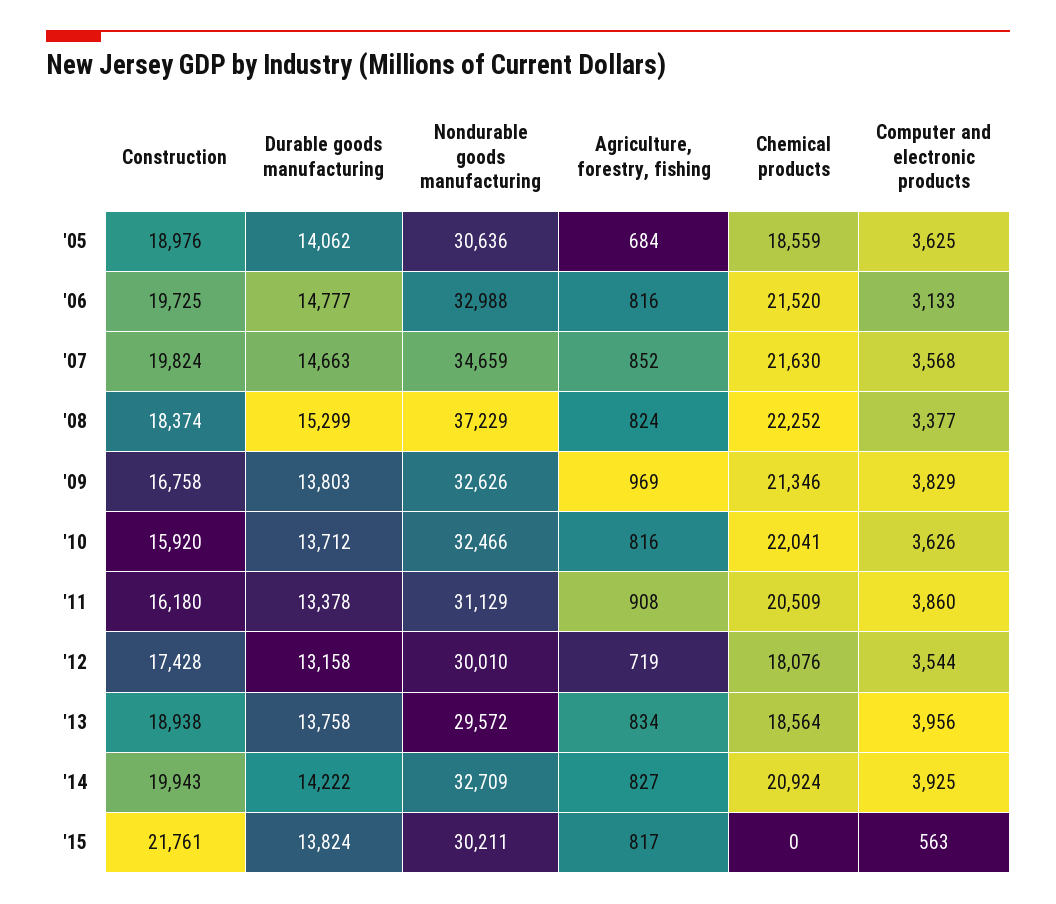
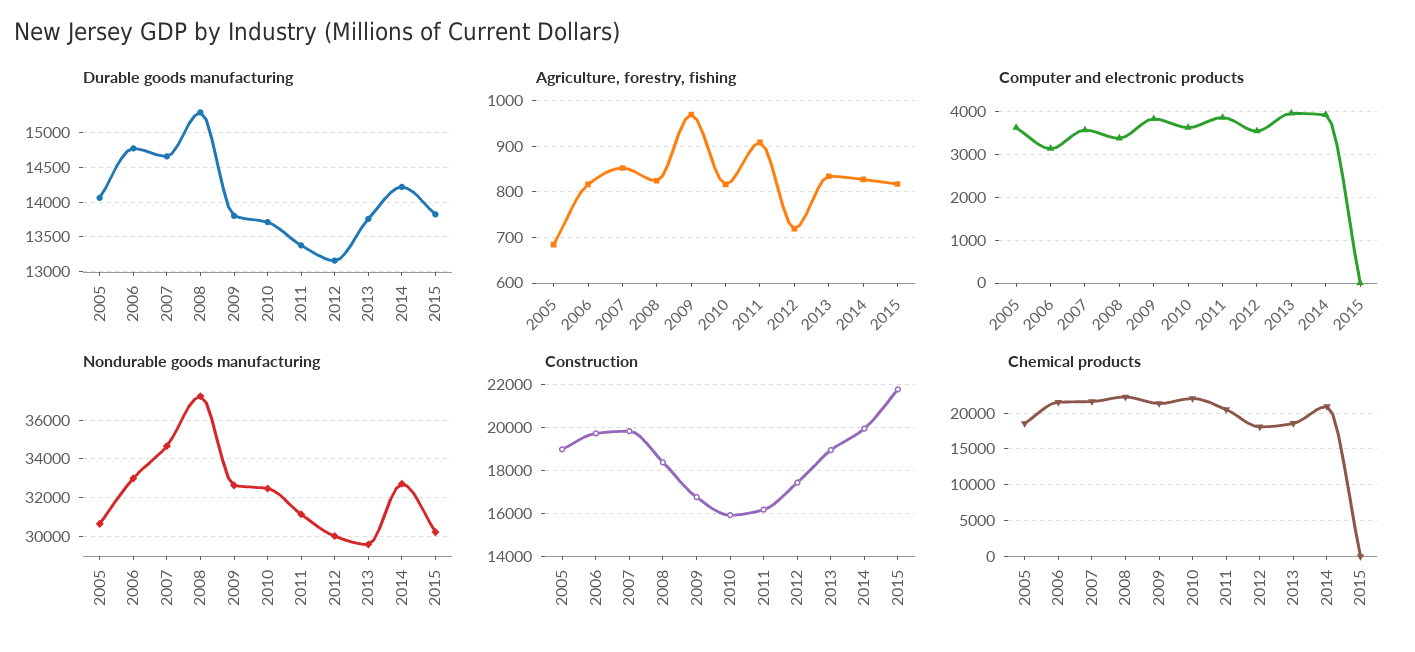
  {
    "Construction": {
      "'05": 18976,
      "'06": 19725,
      "'07": 19824,
      "'08": 18374,
      "'09": 16758,
      "'10": 15920,
      "'11": 16180,
      "'12": 17428,
      "'13": 18938,
      "'14": 19943,
      "'15": 21761
    },
    "Durable goods manufacturing": {
      "'05": 14062,
      "'06": 14777,
      "'07": 14663,
      "'08": 15299,
      "'09": 13803,
      "'10": 13712,
      "'11": 13378,
      "'12": 13158,
      "'13": 13758,
      "'14": 14222,
      "'15": 13824
    },
    "Nondurable goods manufacturing": {
      "'05": 30636,
      "'06": 32988,
      "'07": 34659,
      "'08": 37229,
      "'09": 32626,
      "'10": 32466,
      "'11": 31129,
      "'12": 30010,
      "'13": 29572,
      "'14": 32709,
      "'15": 30211
    },
    "Agriculture, forestry, fishing": {
      "'05": 684,
      "'06": 816,
      "'07": 852,
      "'08": 824,
      "'09": 969,
      "'10": 816,
      "'11": 908,
      "'12": 719,
      "'13": 834,
      "'14": 827,
      "'15": 817
    },
    "Chemical products": {
      "'05": 18559,
      "'06": 21520,
      "'07": 21630,
      "'08": 22252,
      "'09": 21346,
      "'10": 22041,
      "'11": 20509,
      "'12": 18076,
      "'13": 18564,
      "'14": 20924,
      "'15": 0
    },
    "Computer and electronic products": {
      "'05": 3625,
      "'06": 3133,
      "'07": 3568,
      "'08": 3377,
      "'09": 3829,
      "'10": 3626,
      "'11": 3860,
      "'12": 3544,
      "'13": 3956,
      "'14": 3925,
-     "'15": 563
+     "'15": 0
    }
  }

